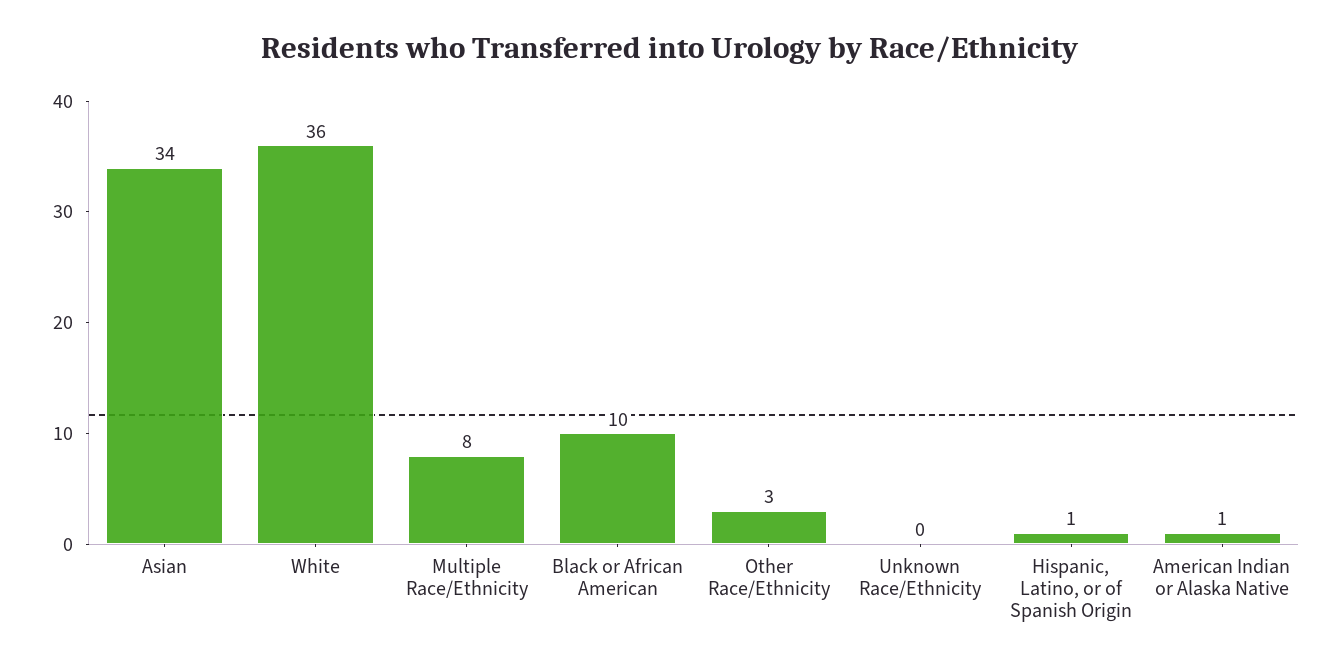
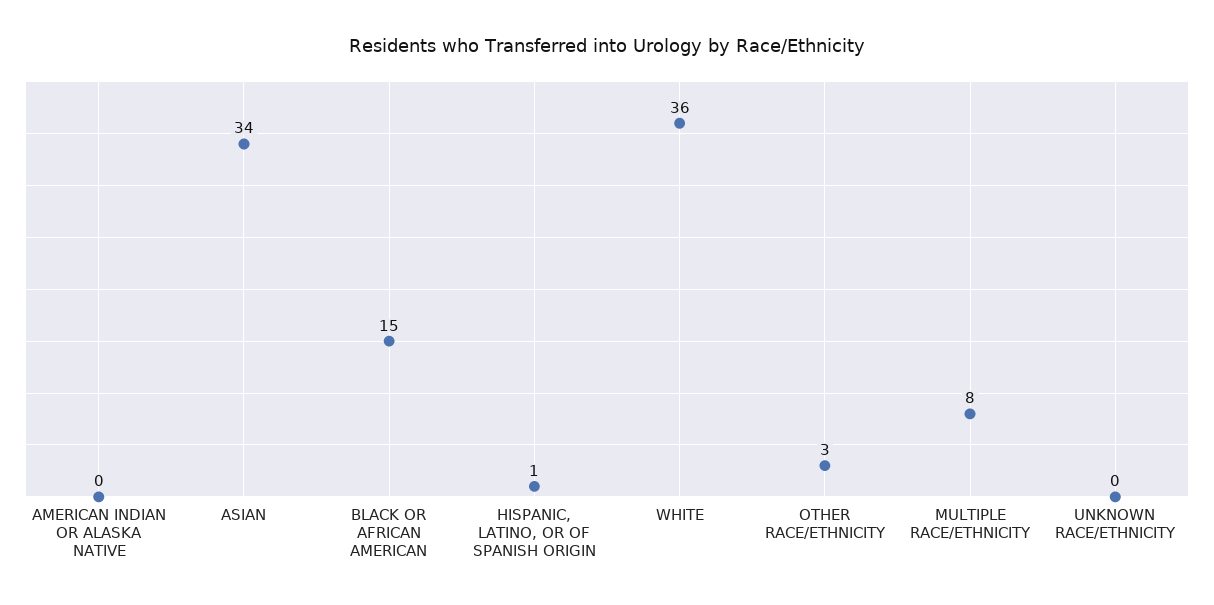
  {
    "Asian": 34,
    "White": 36,
    "Multiple Race/Ethnicity": 8,
-   "Black or African American": 10,
+   "Black or African American": 15,
    "Other Race/Ethnicity": 3,
    "Unknown Race/Ethnicity": 0,
    "Hispanic, Latino, or of Spanish Origin": 1,
-   "American Indian or Alaska Native": 1
+   "American Indian or Alaska Native": 0
  }

